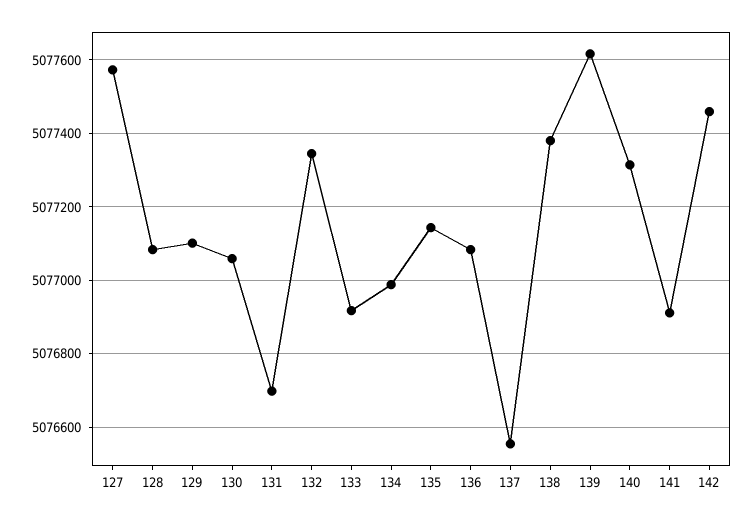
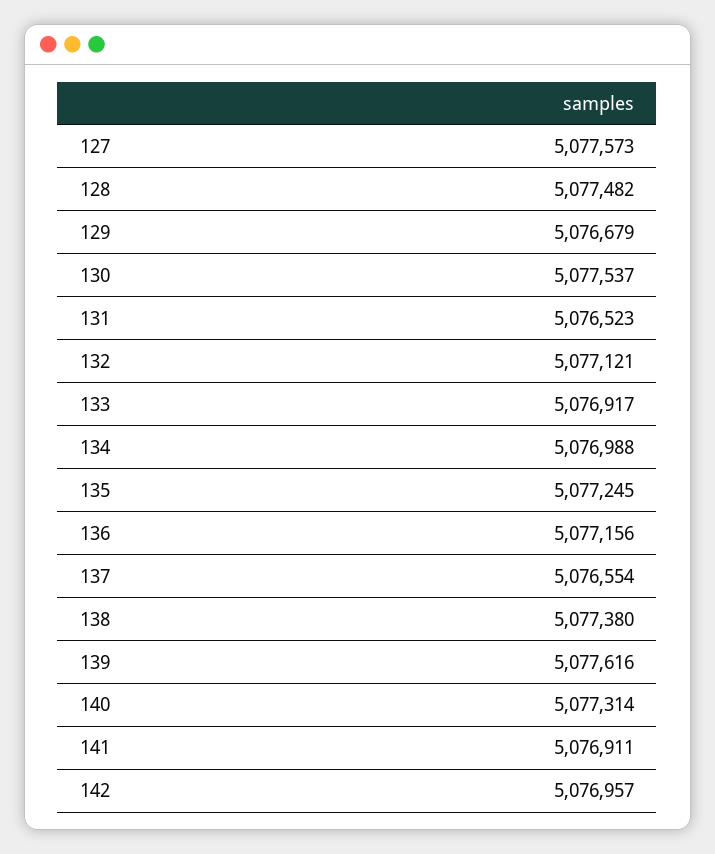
  {
    "127": 5077573,
-   "128": 5077080,
+   "128": 5077482,
-   "129": 5077100,
+   "129": 5076679,
-   "130": 5077060,
+   "130": 5077537,
-   "131": 5076700,
+   "131": 5076523,
-   "132": 5077340,
+   "132": 5077121,
    "133": 5076917,
    "134": 5076988,
-   "135": 5077140,
+   "135": 5077245,
-   "136": 5077080,
+   "136": 5077156,
    "137": 5076554,
    "138": 5077380,
    "139": 5077616,
    "140": 5077314,
    "141": 5076911,
-   "142": 5077460
+   "142": 5076957
  }

